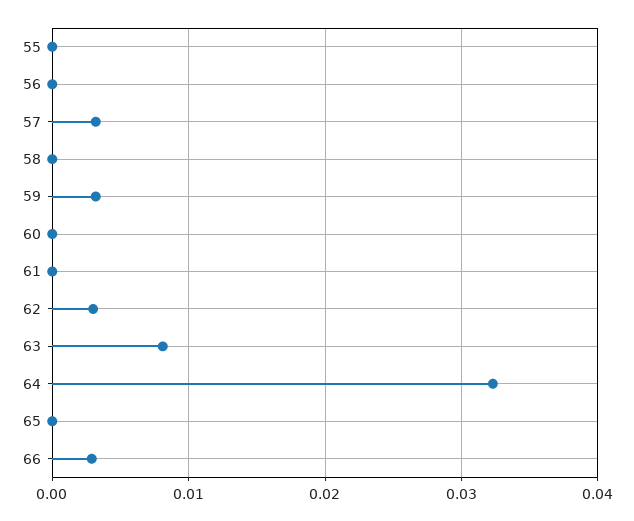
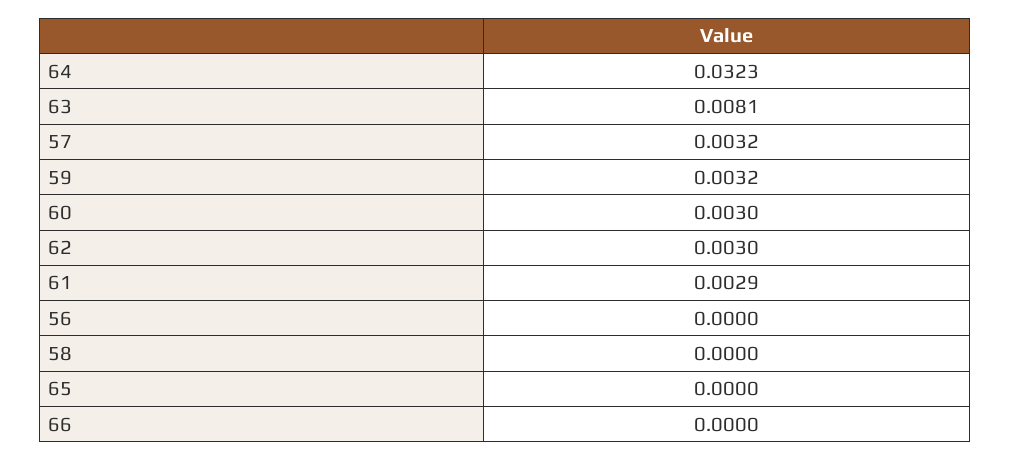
  {
-   "55": 0,
    "56": 0,
    "57": 0.0032,
    "58": 0,
    "59": 0.0032,
-   "60": 0,
+   "60": 0.003,
-   "61": 0,
+   "61": 0.0029,
    "62": 0.003,
    "63": 0.0081,
    "64": 0.0323,
    "65": 0,
-   "66": 0.003
+   "66": 0
  }

